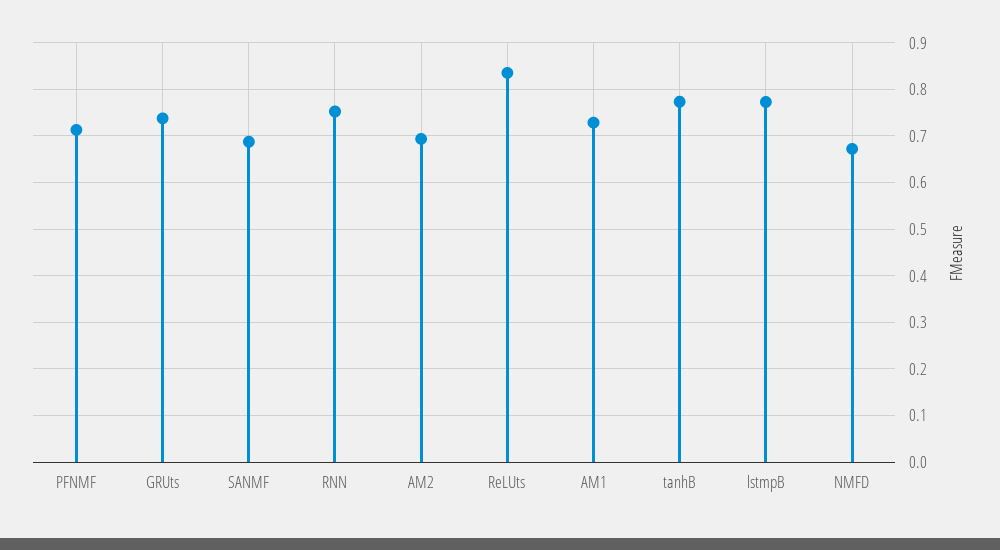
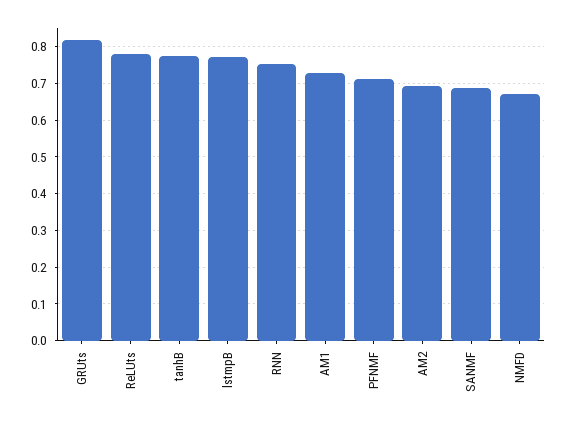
  {
    "PFNMF": 0.72,
-   "GRUts": 0.74,
+   "GRUts": 0.82,
    "SANMF": 0.68,
    "RNN": 0.76,
    "AM2": 0.7,
-   "ReLUts": 0.84,
+   "ReLUts": 0.78,
    "AM1": 0.72,
    "tanhB": 0.78,
    "lstmpB": 0.78,
    "NMFD": 0.68
  }

